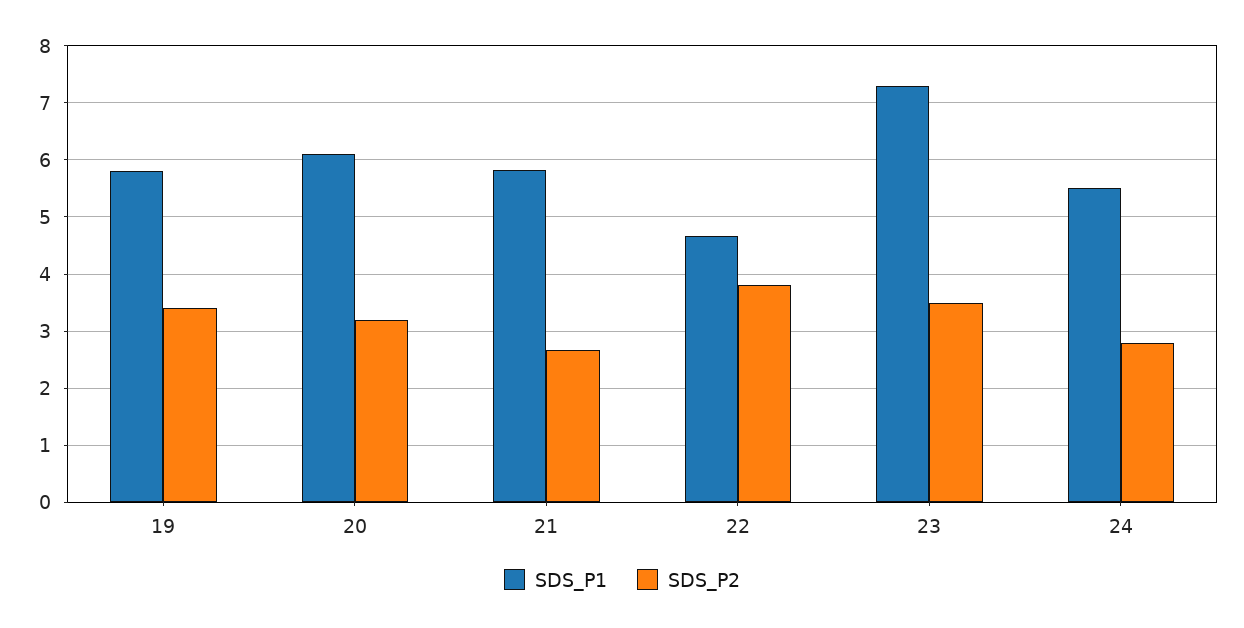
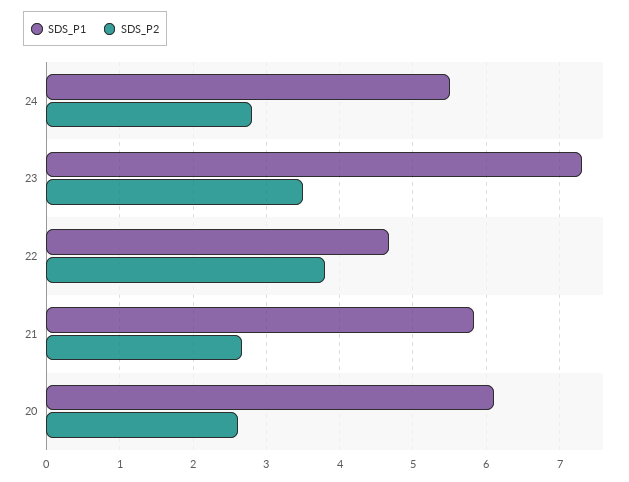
  {
    "SDS_P1": {
-     "19": 5.8,
      "20": 6.1,
      "21": 5.8,
      "22": 4.7,
      "23": 7.3,
      "24": 5.5
    },
    "SDS_P2": {
-     "19": 3.4,
-     "20": 3.2,
+     "20": 2.6,
      "21": 2.7,
      "22": 3.8,
      "23": 3.5,
      "24": 2.8
    }
  }

